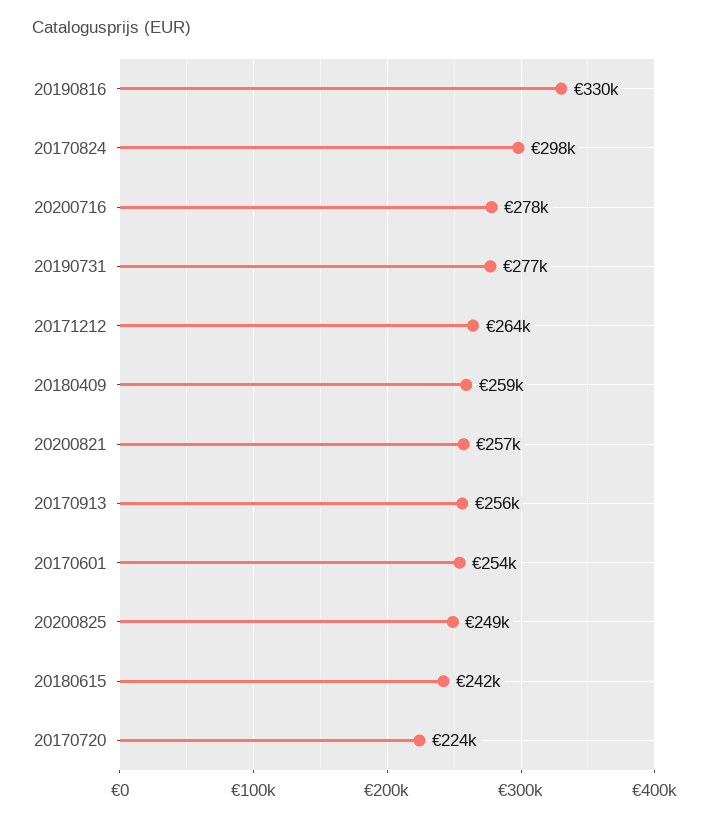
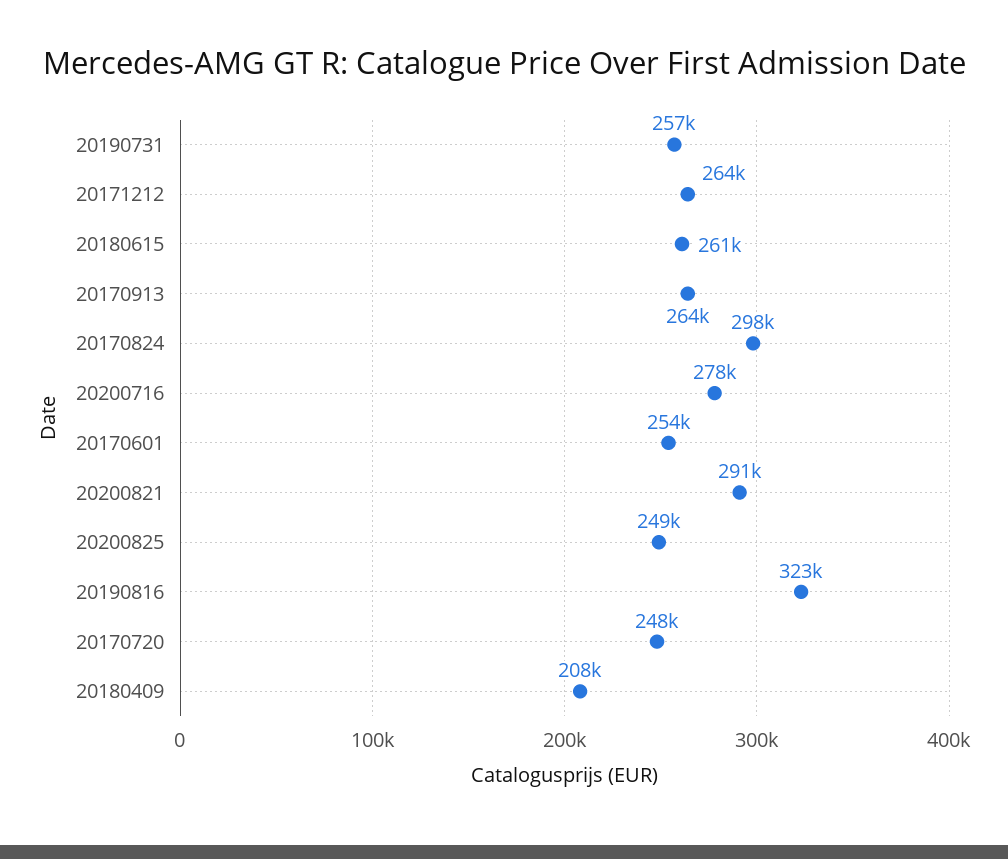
  {
-   "20190816": 330000,
+   "20190816": 323000,
    "20170824": 298000,
    "20200716": 278000,
-   "20190731": 277000,
+   "20190731": 257000,
    "20171212": 264000,
-   "20180409": 259000,
+   "20180409": 208000,
-   "20200821": 257000,
+   "20200821": 291000,
-   "20170913": 256000,
+   "20170913": 264000,
    "20170601": 254000,
    "20200825": 249000,
-   "20180615": 242000,
+   "20180615": 261000,
-   "20170720": 224000
+   "20170720": 248000
  }

